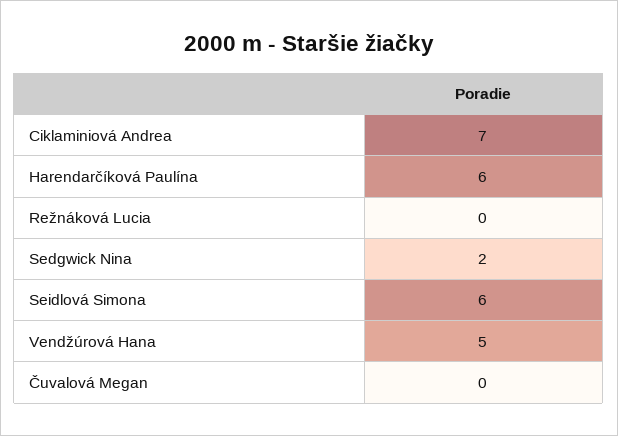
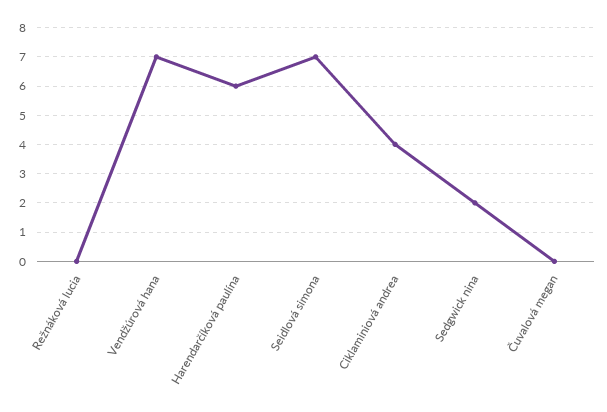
  {
-   "Ciklaminiová Andrea": 7,
+   "Ciklaminiová Andrea": 4,
    "Harendarčíková Paulína": 6,
    "Režnáková Lucia": 0,
    "Sedgwick Nina": 2,
-   "Seidlová Simona": 6,
+   "Seidlová Simona": 7,
-   "Vendžúrová Hana": 5,
+   "Vendžúrová Hana": 7,
    "Čuvalová Megan": 0
  }

